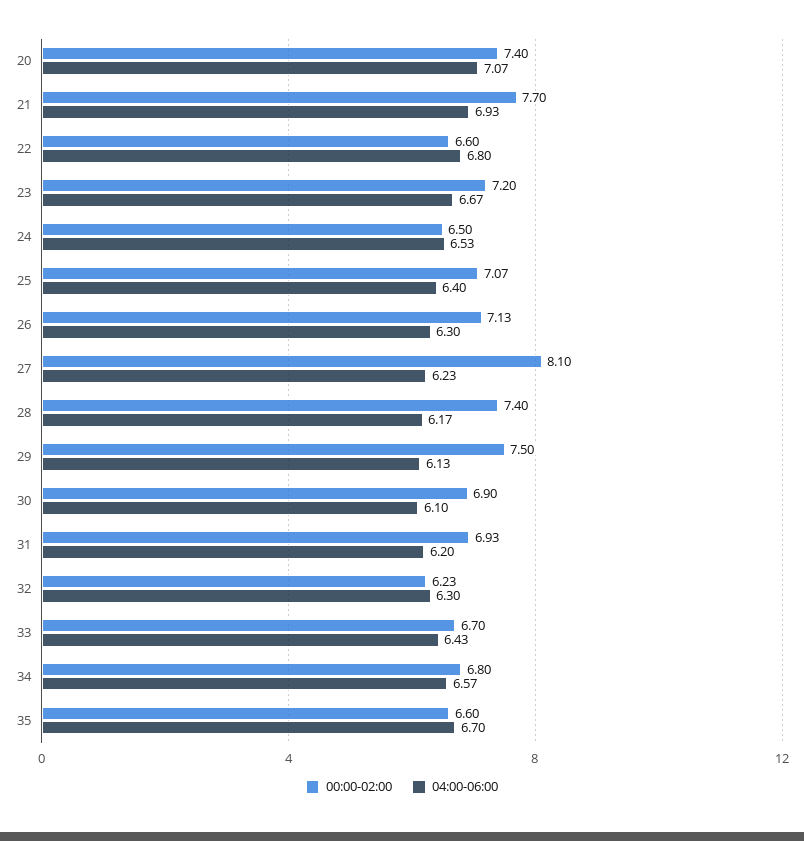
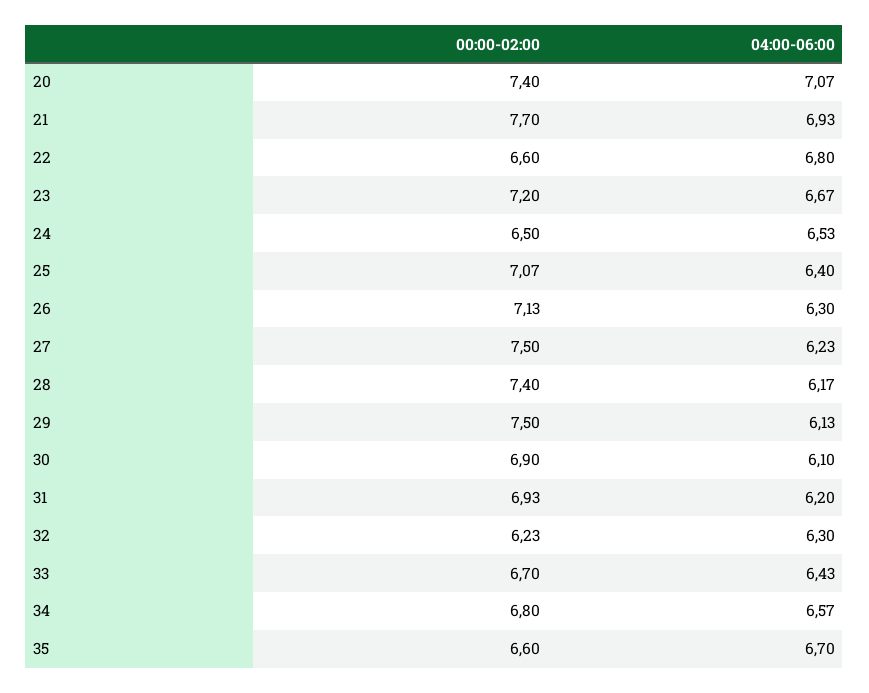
  {
    "00:00-02:00": {
      "20": 7.4,
      "21": 7.7,
      "22": 6.6,
      "23": 7.2,
      "24": 6.5,
      "25": 7.07,
      "26": 7.13,
-     "27": 8.1,
+     "27": 7.5,
      "28": 7.4,
      "29": 7.5,
      "30": 6.9,
      "31": 6.93,
      "32": 6.23,
      "33": 6.7,
      "34": 6.8,
      "35": 6.6
    },
    "04:00-06:00": {
      "20": 7.07,
      "21": 6.93,
      "22": 6.8,
      "23": 6.67,
      "24": 6.53,
      "25": 6.4,
      "26": 6.3,
      "27": 6.23,
      "28": 6.17,
      "29": 6.13,
      "30": 6.1,
      "31": 6.2,
      "32": 6.3,
      "33": 6.43,
      "34": 6.57,
      "35": 6.7
    }
  }

